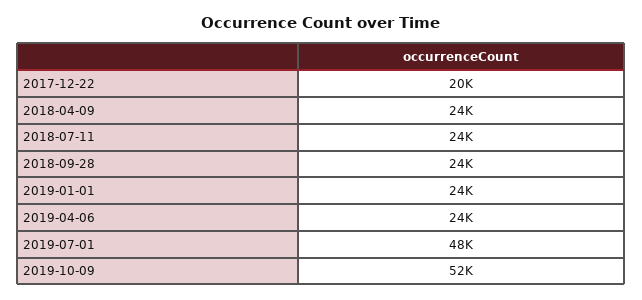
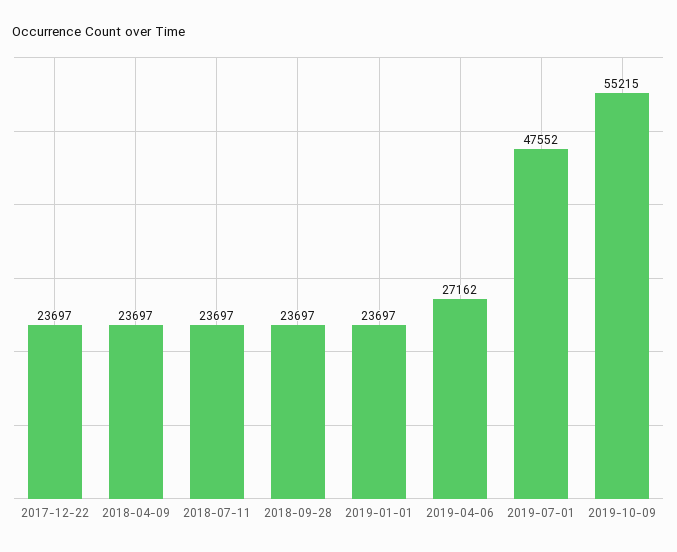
  {
-   "2017-12-22": 20000,
+   "2017-12-22": 23697,
    "2018-04-09": 23697,
    "2018-07-11": 23697,
    "2018-09-28": 23697,
    "2019-01-01": 23697,
-   "2019-04-06": 24000,
+   "2019-04-06": 27162,
    "2019-07-01": 47552,
-   "2019-10-09": 52000
+   "2019-10-09": 55215
  }

